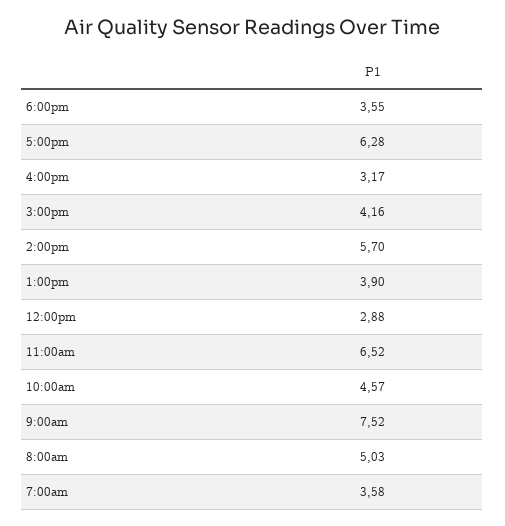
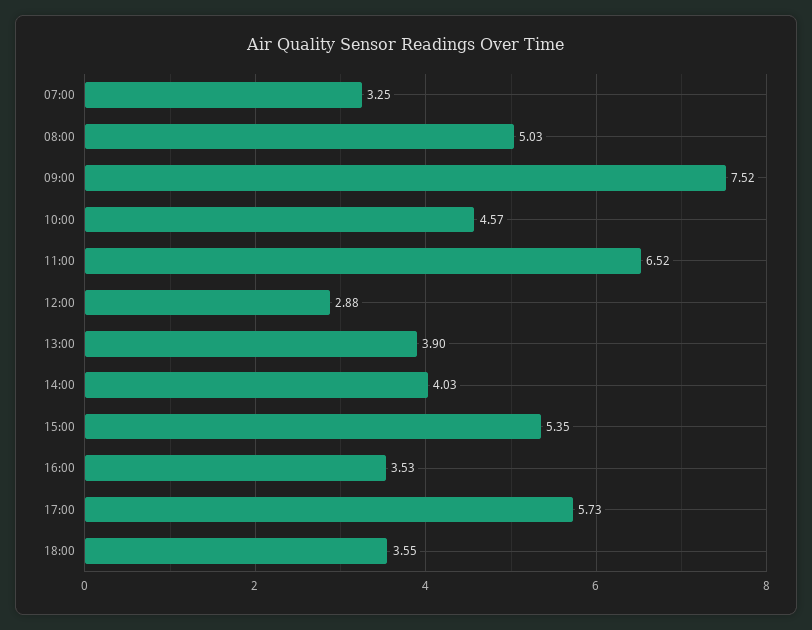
  {
    "6:00pm": 3.55,
-   "5:00pm": 6.28,
+   "5:00pm": 5.73,
-   "4:00pm": 3.17,
+   "4:00pm": 3.53,
-   "3:00pm": 4.16,
+   "3:00pm": 5.35,
-   "2:00pm": 5.7,
+   "2:00pm": 4.03,
    "1:00pm": 3.9,
    "12:00pm": 2.88,
    "11:00am": 6.52,
    "10:00am": 4.57,
    "9:00am": 7.52,
    "8:00am": 5.03,
-   "7:00am": 3.58
+   "7:00am": 3.25
  }

